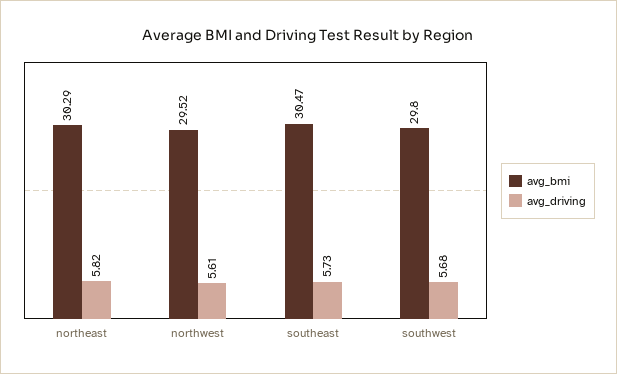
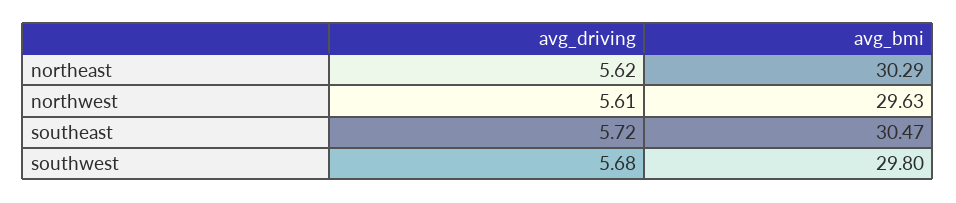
  {
    "avg_bmi": {
      "northeast": 30.29,
-     "northwest": 29.52,
+     "northwest": 29.63,
      "southeast": 30.47,
      "southwest": 29.8
    },
    "avg_driving": {
-     "northeast": 5.82,
+     "northeast": 5.62,
      "northwest": 5.61,
-     "southeast": 5.73,
+     "southeast": 5.72,
      "southwest": 5.68
    }
  }

